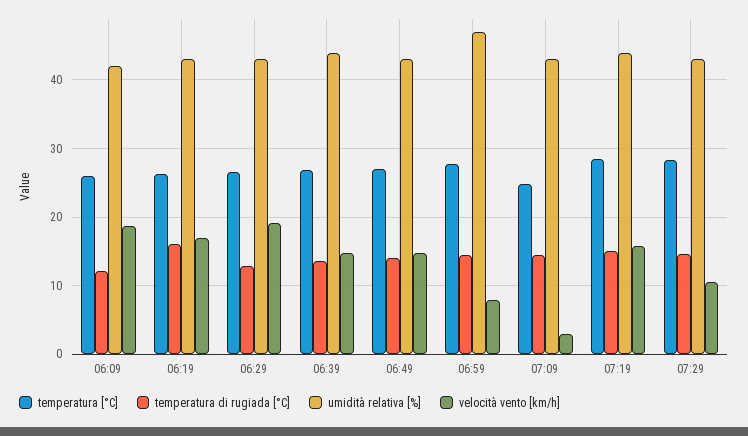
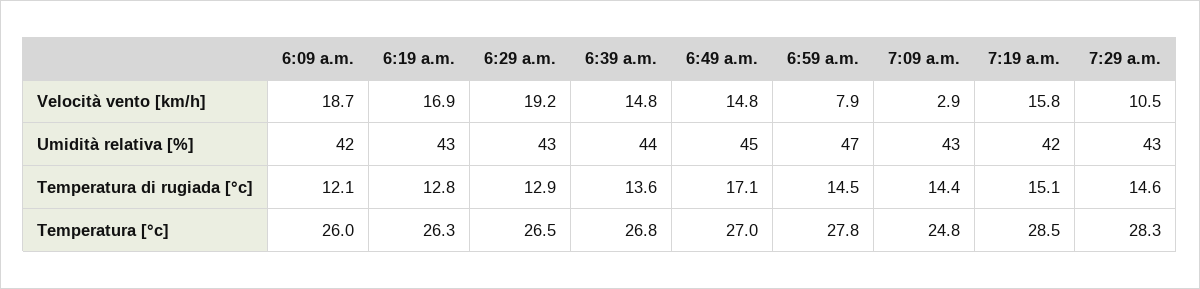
  {
    "temperatura [°C]": {
      "06:09": 26,
      "06:19": 26.3,
      "06:29": 26.5,
      "06:39": 26.8,
      "06:49": 27,
      "06:59": 27.8,
      "07:09": 24.8,
      "07:19": 28.5,
      "07:29": 28.3
    },
    "temperatura di rugiada [°C]": {
      "06:09": 12.1,
-     "06:19": 16,
+     "06:19": 12.8,
      "06:29": 12.9,
      "06:39": 13.6,
-     "06:49": 14,
+     "06:49": 17.1,
      "06:59": 14.5,
      "07:09": 14.4,
      "07:19": 15.1,
      "07:29": 14.6
    },
    "umidità relativa [%]": {
      "06:09": 42,
      "06:19": 43,
      "06:29": 43,
      "06:39": 44,
-     "06:49": 43,
+     "06:49": 45,
      "06:59": 47,
      "07:09": 43,
-     "07:19": 44,
+     "07:19": 42,
      "07:29": 43
    },
    "velocità vento [km/h]": {
      "06:09": 18.7,
      "06:19": 16.9,
      "06:29": 19.2,
      "06:39": 14.8,
      "06:49": 14.8,
      "06:59": 7.9,
      "07:09": 2.9,
      "07:19": 15.8,
      "07:29": 10.5
    }
  }

